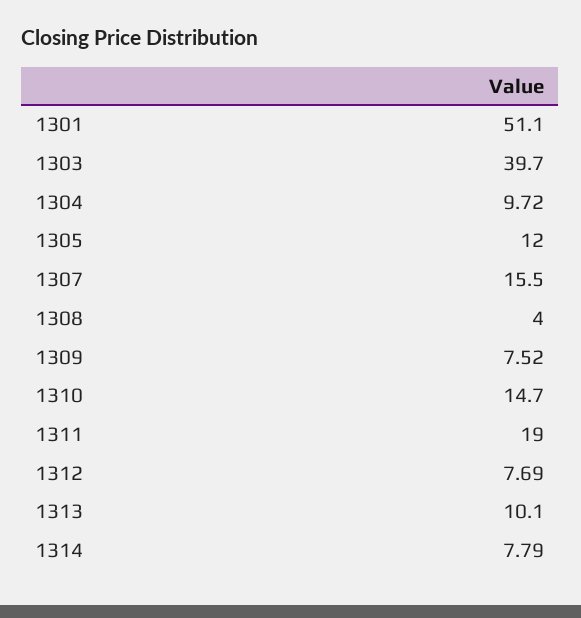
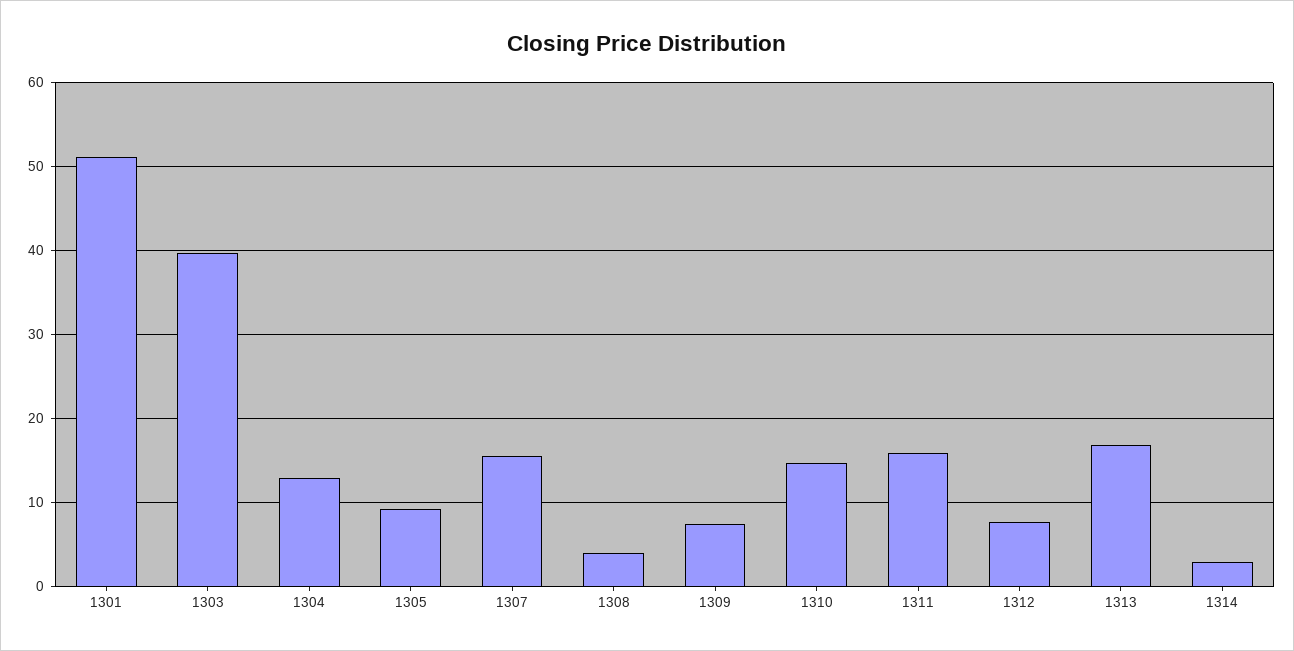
  {
    "1301": 51.1,
    "1303": 39.7,
-   "1304": 9.72,
+   "1304": 13,
-   "1305": 12,
+   "1305": 9,
    "1307": 15.5,
    "1308": 4,
    "1309": 7.52,
    "1310": 14.7,
-   "1311": 19,
+   "1311": 16,
    "1312": 7.69,
-   "1313": 10.1,
+   "1313": 17,
-   "1314": 7.79
+   "1314": 3
  }

